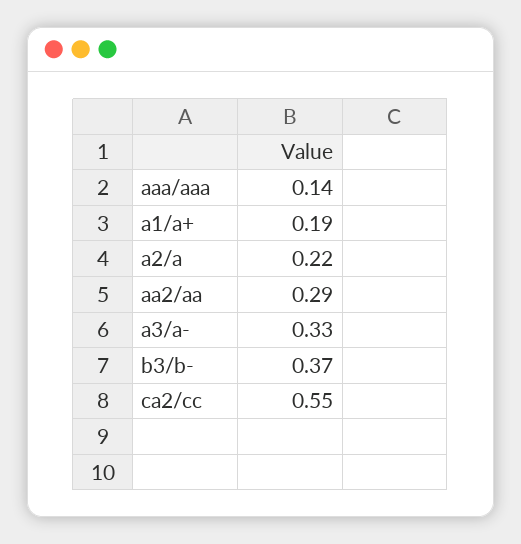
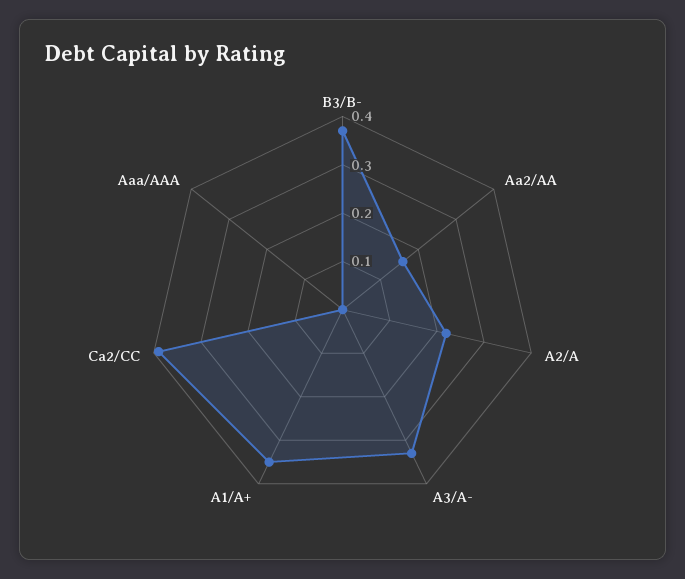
  {
-   "aaa/aaa": 0.14,
+   "aaa/aaa": 0,
-   "a1/a+": 0.19,
+   "a1/a+": 0.35,
    "a2/a": 0.22,
-   "aa2/aa": 0.29,
+   "aa2/aa": 0.15,
    "a3/a-": 0.33,
    "b3/b-": 0.37,
-   "ca2/cc": 0.55
+   "ca2/cc": 0.4
  }

